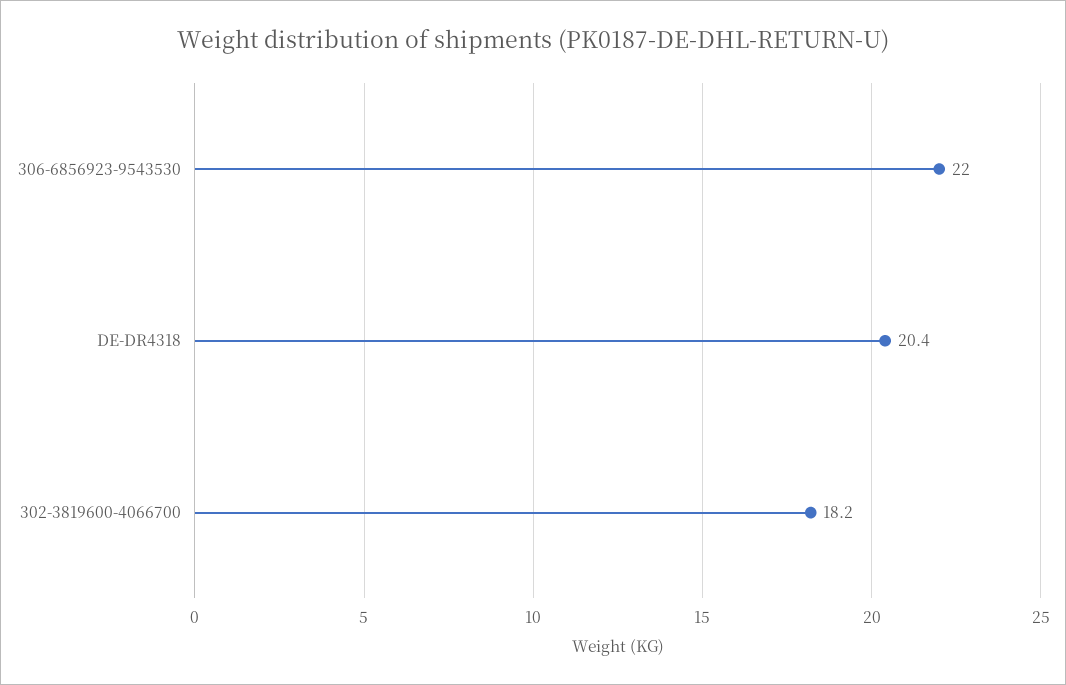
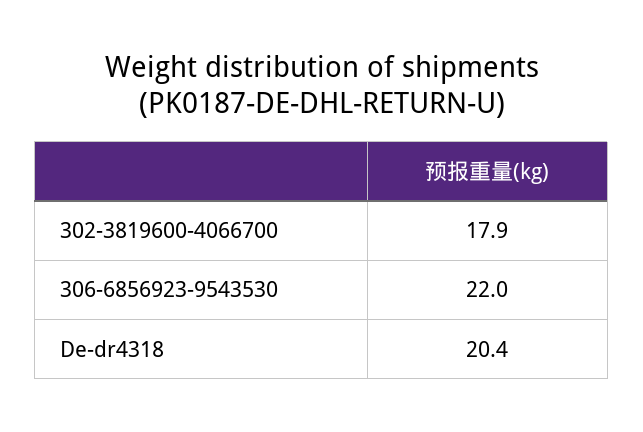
  {
    "306-6856923-9543530": 22,
    "DE-DR4318": 20.4,
-   "302-3819600-4066700": 18.2
+   "302-3819600-4066700": 17.9
  }

